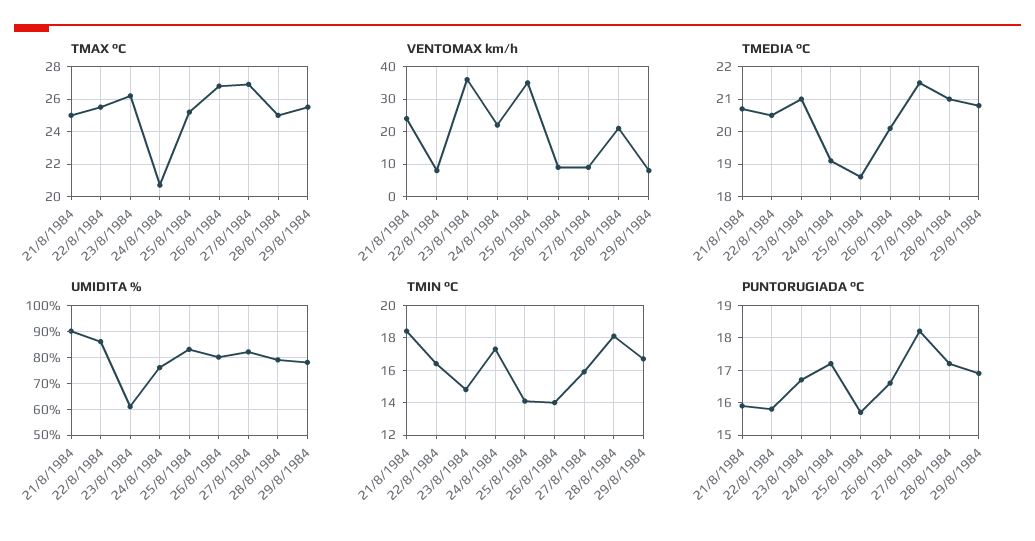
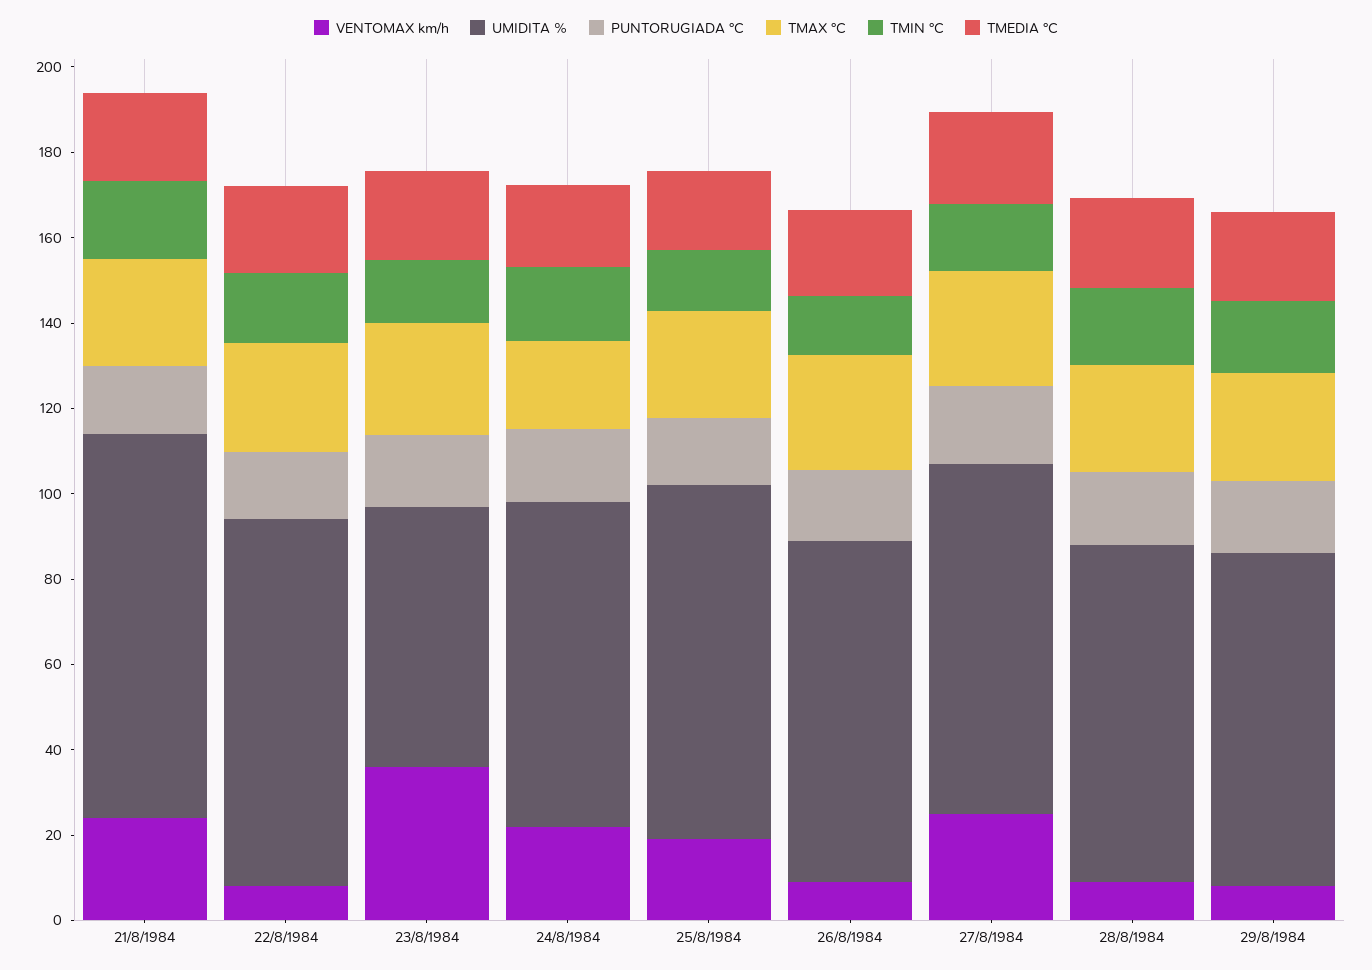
  {
    "TMAX °C": {
      "21/8/1984": 25,
      "22/8/1984": 25.5,
      "23/8/1984": 26,
      "24/8/1984": 20.5,
      "25/8/1984": 25,
      "26/8/1984": 27,
      "27/8/1984": 27,
      "28/8/1984": 25,
      "29/8/1984": 25.5
    },
    "VENTOMAX km/h": {
      "21/8/1984": 25,
      "22/8/1984": 10,
      "23/8/1984": 35,
      "24/8/1984": 20,
-     "25/8/1984": 35,
+     "25/8/1984": 20,
      "26/8/1984": 10,
-     "27/8/1984": 10,
+     "27/8/1984": 25,
-     "28/8/1984": 20,
+     "28/8/1984": 10,
      "29/8/1984": 10
    },
    "TMEDIA °C": {
      "21/8/1984": 20.5,
      "22/8/1984": 20.5,
      "23/8/1984": 21,
      "24/8/1984": 19,
      "25/8/1984": 18.5,
      "26/8/1984": 20,
      "27/8/1984": 21.5,
      "28/8/1984": 21,
      "29/8/1984": 21
    },
    "UMIDITA %": {
      "21/8/1984": 90,
      "22/8/1984": 85,
      "23/8/1984": 60,
      "24/8/1984": 75,
      "25/8/1984": 85,
      "26/8/1984": 80,
      "27/8/1984": 80,
      "28/8/1984": 80,
      "29/8/1984": 80
    },
    "TMIN °C": {
      "21/8/1984": 18.5,
      "22/8/1984": 16.5,
      "23/8/1984": 15,
      "24/8/1984": 17.5,
      "25/8/1984": 14,
      "26/8/1984": 14,
      "27/8/1984": 16,
      "28/8/1984": 18,
      "29/8/1984": 16.5
    },
    "PUNTORUGIADA °C": {
      "21/8/1984": 16,
      "22/8/1984": 16,
      "23/8/1984": 16.5,
      "24/8/1984": 17,
      "25/8/1984": 15.5,
      "26/8/1984": 16.5,
      "27/8/1984": 18,
      "28/8/1984": 17,
      "29/8/1984": 17
    }
  }

